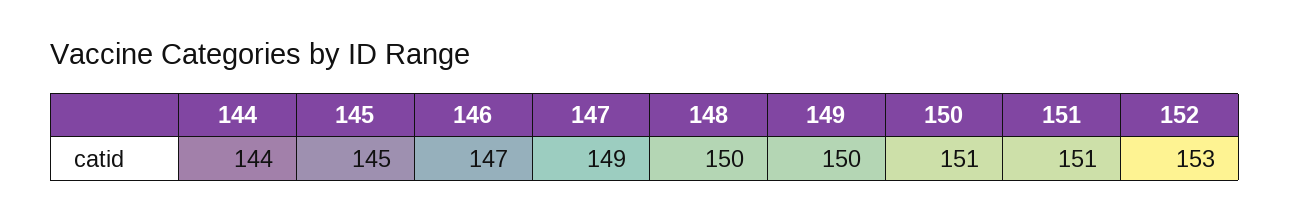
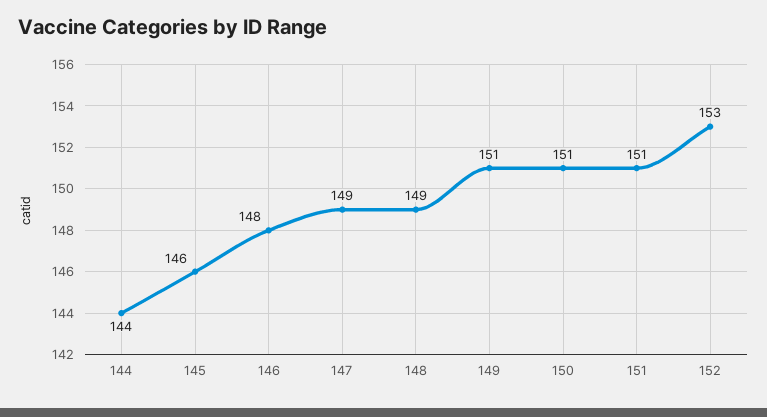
  {
    "144": 144,
-   "145": 145,
+   "145": 146,
-   "146": 147,
+   "146": 148,
    "147": 149,
-   "148": 150,
+   "148": 149,
-   "149": 150,
+   "149": 151,
    "150": 151,
    "151": 151,
    "152": 153
  }

